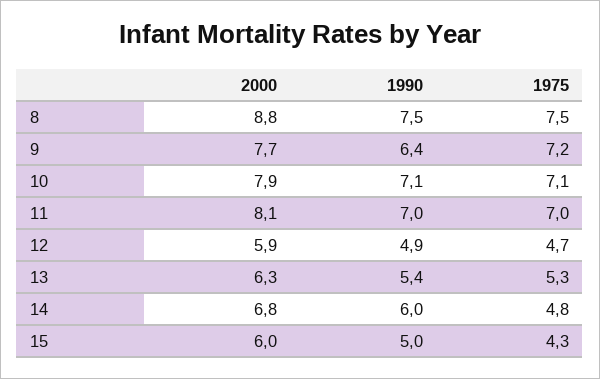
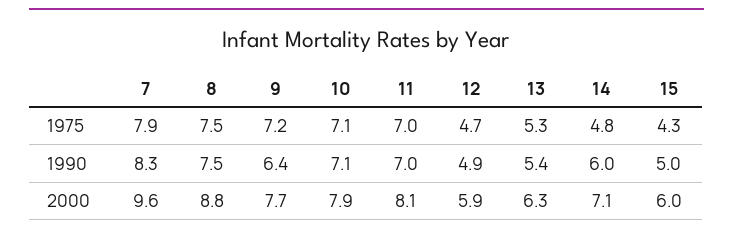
  {
    "2000": {
      "8": 8.8,
      "9": 7.7,
      "10": 7.9,
      "11": 8.1,
      "12": 5.9,
      "13": 6.3,
-     "14": 6.8,
+     "14": 7.1,
-     "15": 6
+     "15": 6,
+     "7": 9.6
    },
    "1990": {
      "8": 7.5,
      "9": 6.4,
      "10": 7.1,
      "11": 7,
      "12": 4.9,
      "13": 5.4,
      "14": 6,
-     "15": 5
+     "15": 5,
+     "7": 8.3
    },
    "1975": {
      "8": 7.5,
      "9": 7.2,
      "10": 7.1,
      "11": 7,
      "12": 4.7,
      "13": 5.3,
      "14": 4.8,
-     "15": 4.3
+     "15": 4.3,
+     "7": 7.9
    }
  }

